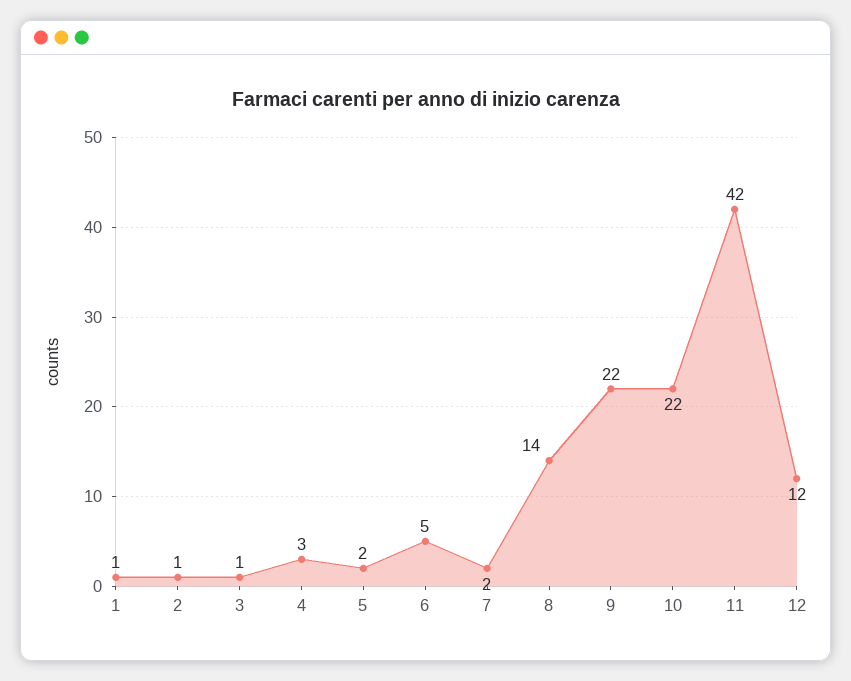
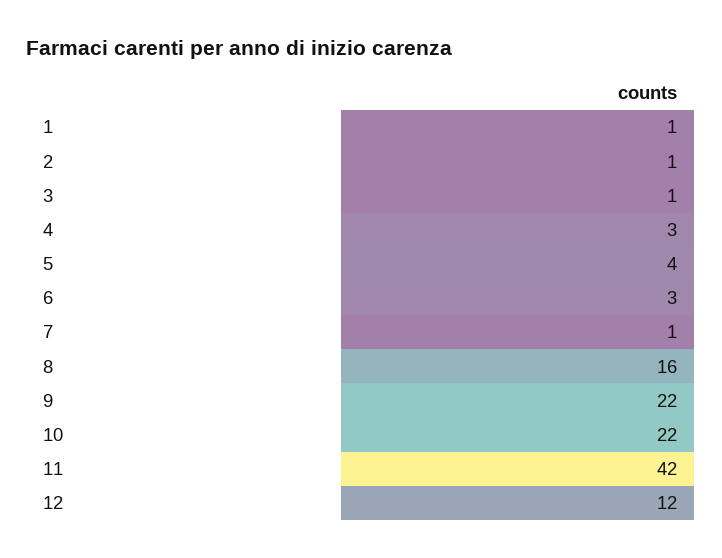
  {
    "1": 1,
    "2": 1,
    "3": 1,
    "4": 3,
-   "5": 2,
+   "5": 4,
-   "6": 5,
+   "6": 3,
-   "7": 2,
+   "7": 1,
-   "8": 14,
+   "8": 16,
    "9": 22,
    "10": 22,
    "11": 42,
    "12": 12
  }

